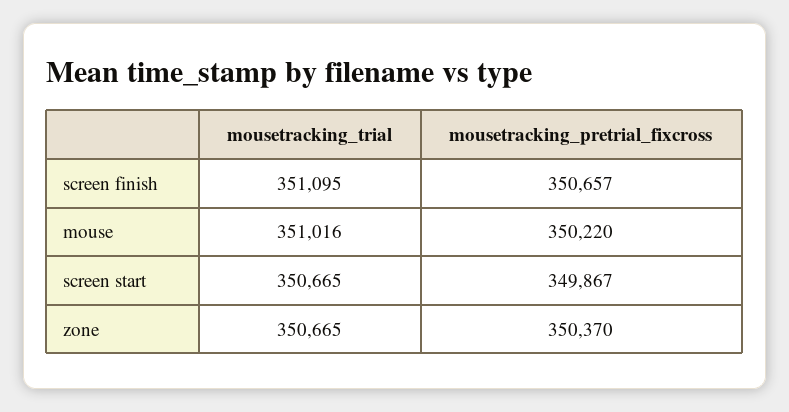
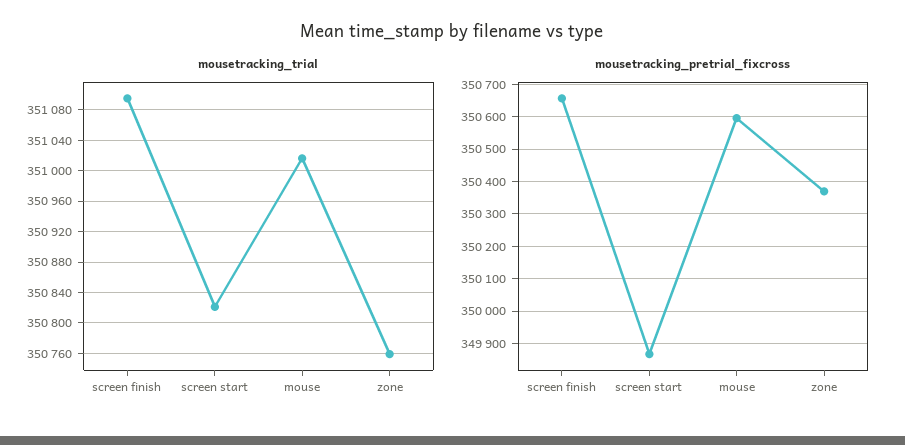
  {
    "mousetracking_trial": {
      "screen finish": 351095,
      "mouse": 351016,
-     "screen start": 350665,
+     "screen start": 350820,
-     "zone": 350665
+     "zone": 350760
    },
    "mousetracking_pretrial_fixcross": {
      "screen finish": 350657,
-     "mouse": 350220,
+     "mouse": 350600,
      "screen start": 349867,
      "zone": 350370
    }
  }

